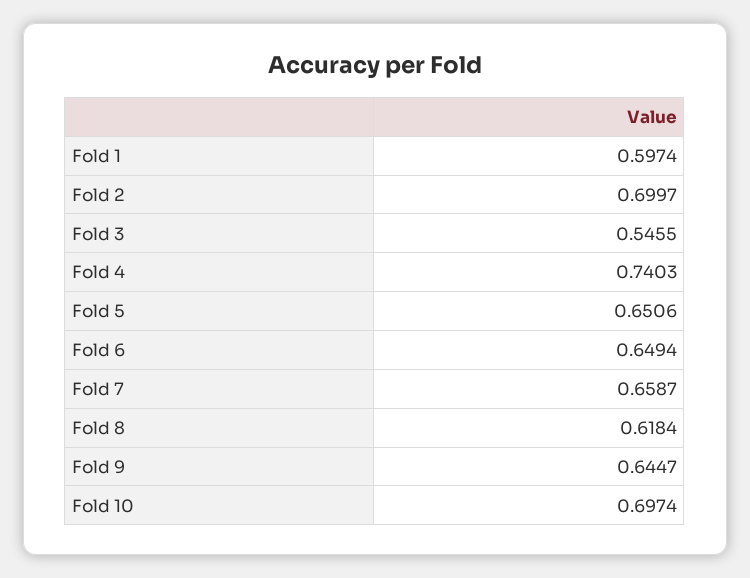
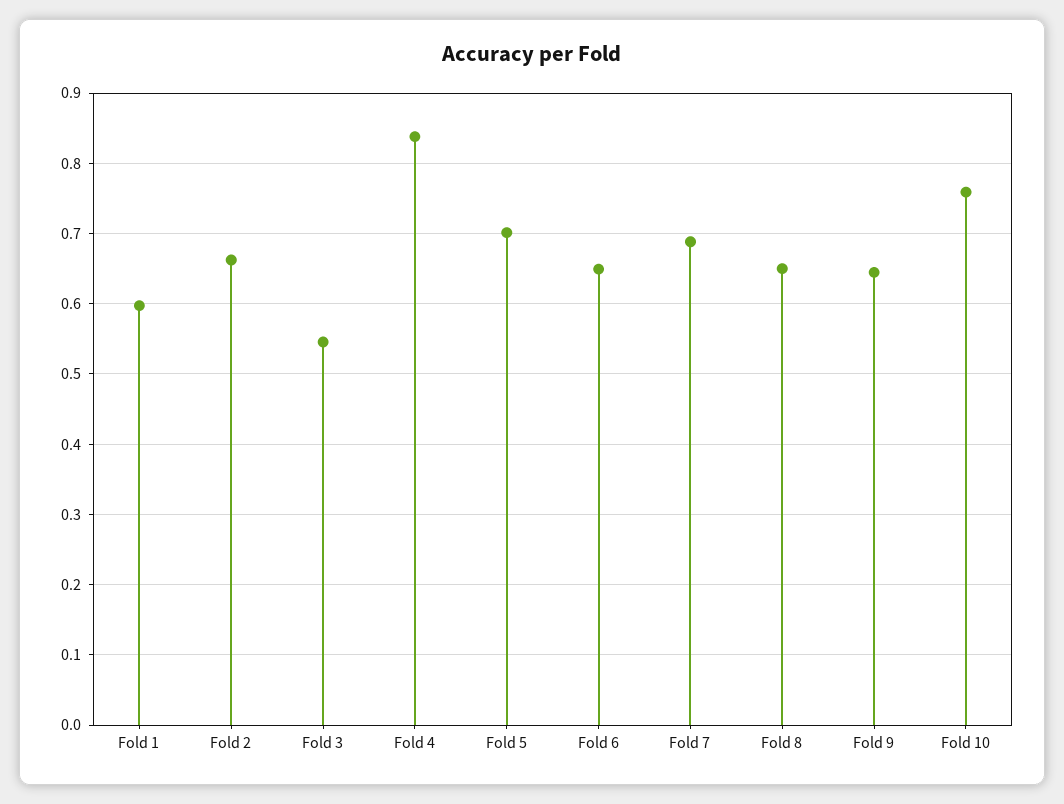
  {
    "Fold 1": 0.5974,
-   "Fold 2": 0.6997,
+   "Fold 2": 0.66,
    "Fold 3": 0.5455,
-   "Fold 4": 0.7403,
+   "Fold 4": 0.84,
-   "Fold 5": 0.6506,
+   "Fold 5": 0.7,
    "Fold 6": 0.6494,
-   "Fold 7": 0.6587,
+   "Fold 7": 0.69,
-   "Fold 8": 0.6184,
+   "Fold 8": 0.65,
    "Fold 9": 0.6447,
-   "Fold 10": 0.6974
+   "Fold 10": 0.76
  }

